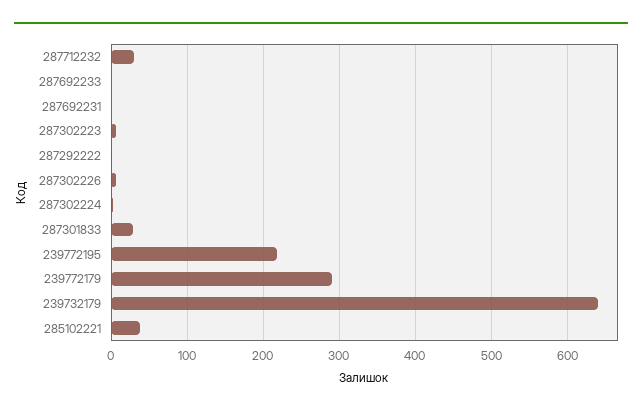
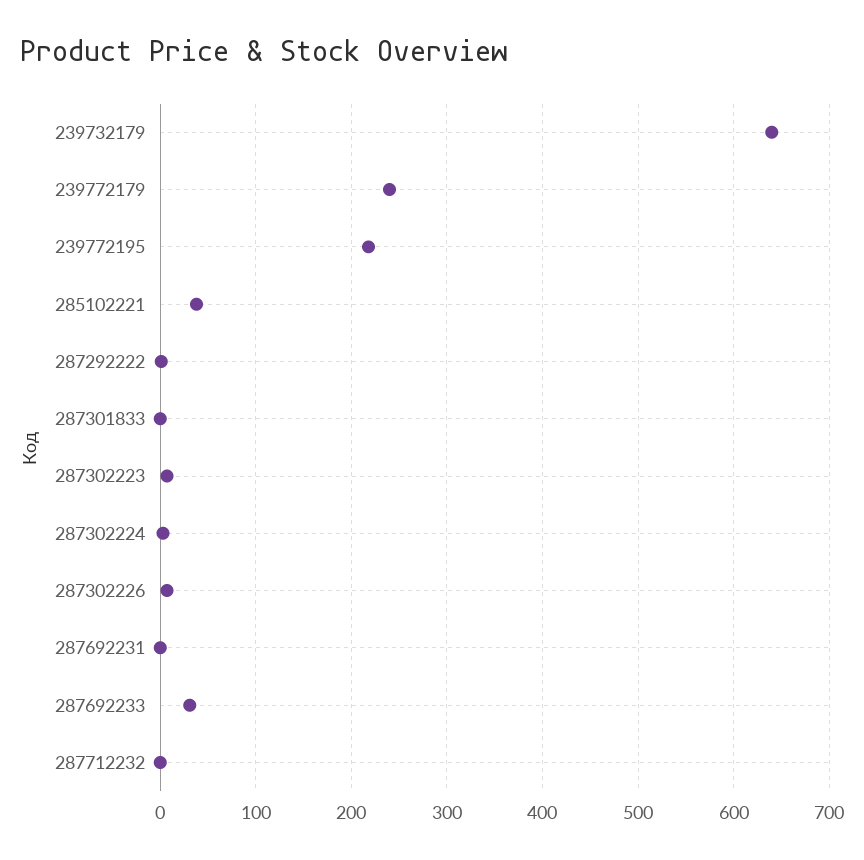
  {
-   "287712232": 30,
+   "287712232": 0,
-   "287692233": 0,
+   "287692233": 30,
    "287692231": 0,
    "287302223": 10,
    "287292222": 0,
    "287302226": 10,
    "287302224": 0,
-   "287301833": 30,
+   "287301833": 0,
    "239772195": 220,
-   "239772179": 290,
+   "239772179": 240,
    "239732179": 640,
    "285102221": 40
  }

